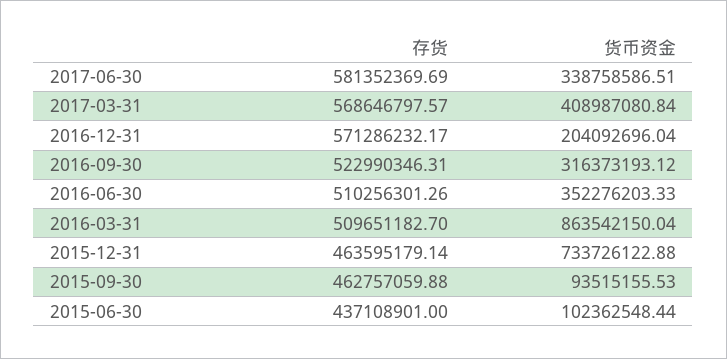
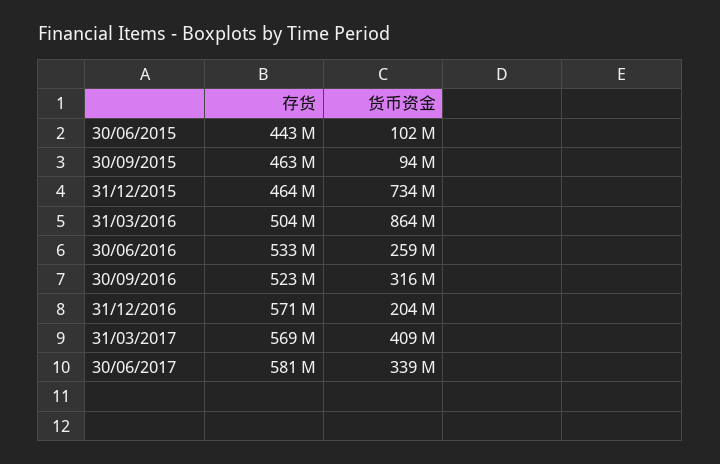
  {
    "存货": {
      "2017-06-30": 581352369.69,
      "2017-03-31": 568646797.57,
      "2016-12-31": 571286232.17,
      "2016-09-30": 522990346.31,
-     "2016-06-30": 510256301.26,
+     "2016-06-30": 533000000,
-     "2016-03-31": 509651182.7,
+     "2016-03-31": 504000000,
      "2015-12-31": 463595179.14,
      "2015-09-30": 462757059.88,
-     "2015-06-30": 437108901
+     "2015-06-30": 443000000
    },
    "货币资金": {
      "2017-06-30": 338758586.51,
      "2017-03-31": 408987080.84,
      "2016-12-31": 204092696.04,
      "2016-09-30": 316373193.12,
-     "2016-06-30": 352276203.33,
+     "2016-06-30": 259000000,
      "2016-03-31": 863542150.04,
      "2015-12-31": 733726122.88,
      "2015-09-30": 93515155.53,
      "2015-06-30": 102362548.44
    }
  }

